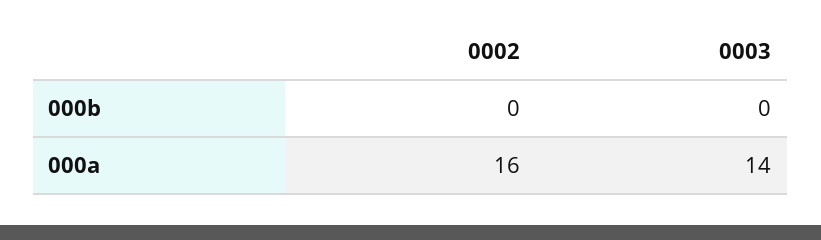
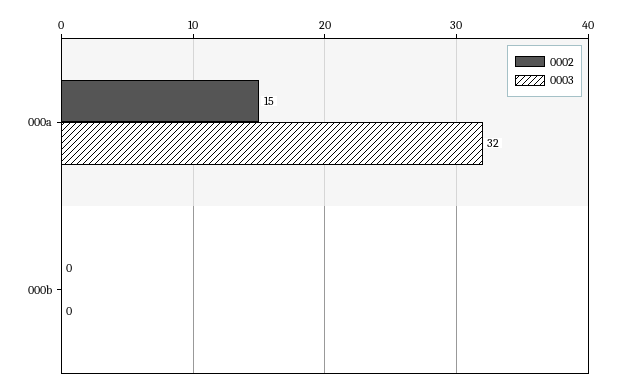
  {
    "0002": {
      "000b": 0,
-     "000a": 16
+     "000a": 15
    },
    "0003": {
      "000b": 0,
-     "000a": 14
+     "000a": 32
    }
  }

